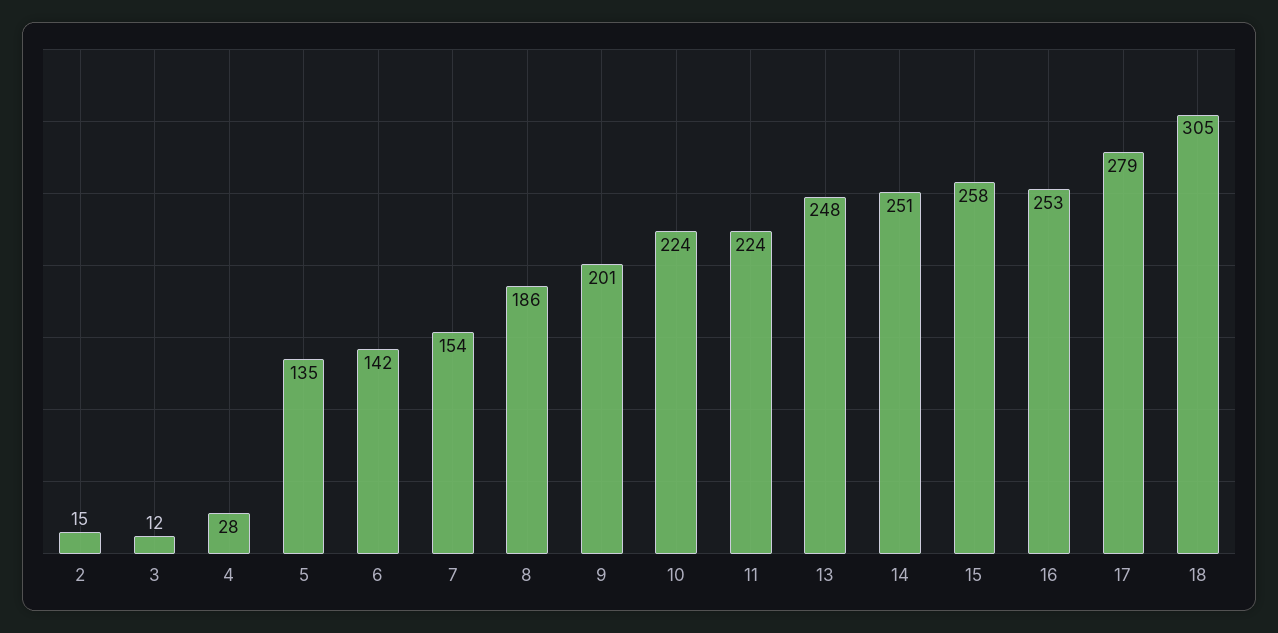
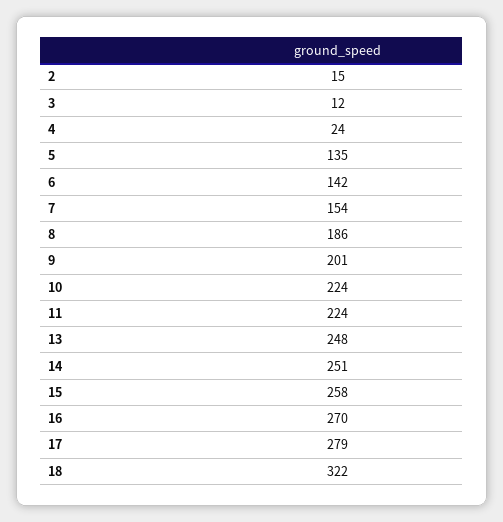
  {
    "2": 15,
    "3": 12,
-   "4": 28,
+   "4": 24,
    "5": 135,
    "6": 142,
    "7": 154,
    "8": 186,
    "9": 201,
    "10": 224,
    "11": 224,
    "13": 248,
    "14": 251,
    "15": 258,
-   "16": 253,
+   "16": 270,
    "17": 279,
-   "18": 305
+   "18": 322
  }

